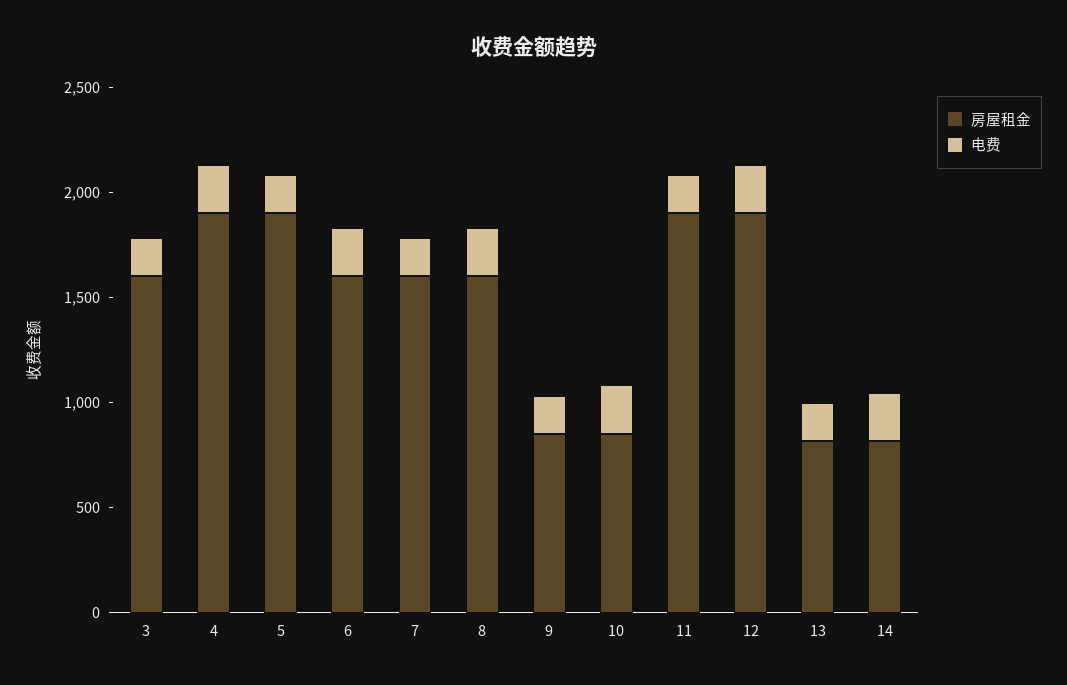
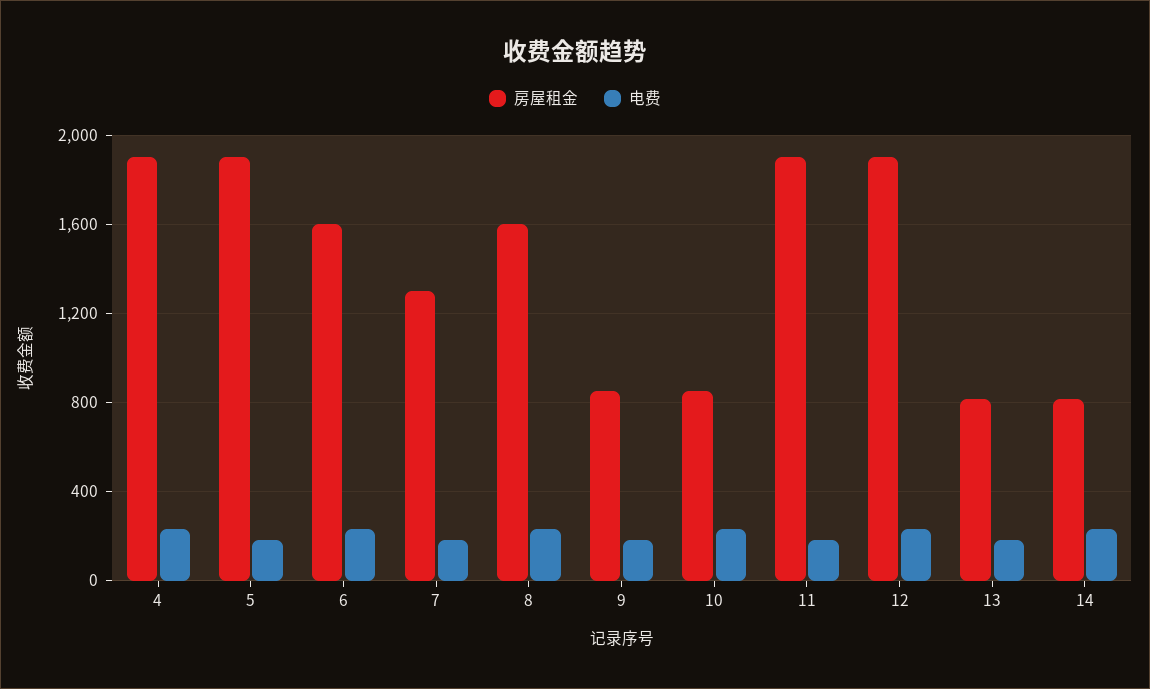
  {
    "房屋租金": {
-     "3": 1600,
      "4": 1900,
      "5": 1900,
      "6": 1600,
-     "7": 1600,
+     "7": 1300,
      "8": 1600,
      "9": 850,
      "10": 850,
      "11": 1900,
      "12": 1900,
      "13": 800,
      "14": 800
    },
    "电费": {
-     "3": 200,
      "4": 250,
      "5": 200,
      "6": 250,
      "7": 200,
      "8": 250,
      "9": 200,
      "10": 250,
      "11": 200,
      "12": 250,
      "13": 200,
      "14": 250
    }
  }

